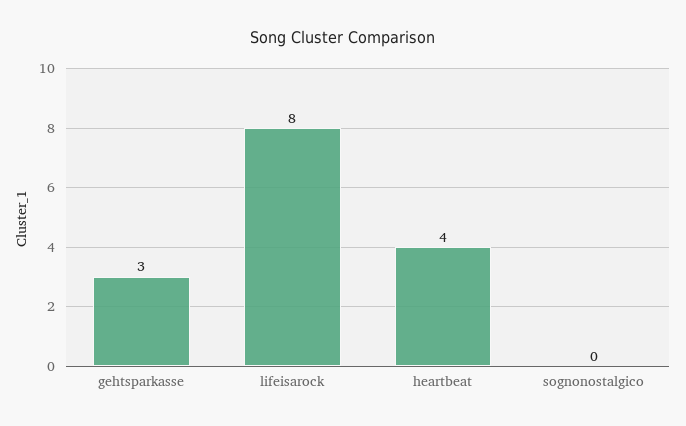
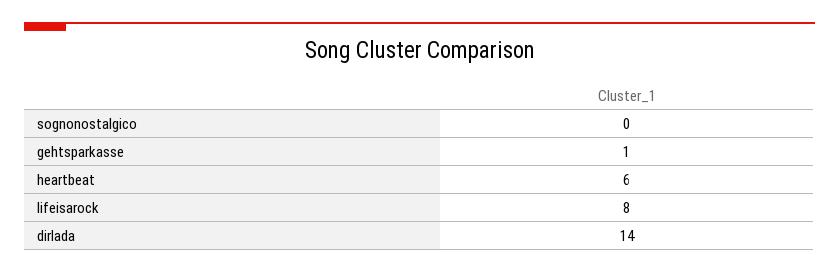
  {
-   "gehtsparkasse": 3,
+   "gehtsparkasse": 1,
    "lifeisarock": 8,
-   "heartbeat": 4,
+   "heartbeat": 6,
-   "sognonostalgico": 0
+   "sognonostalgico": 0,
+   "dirlada": 14
  }

